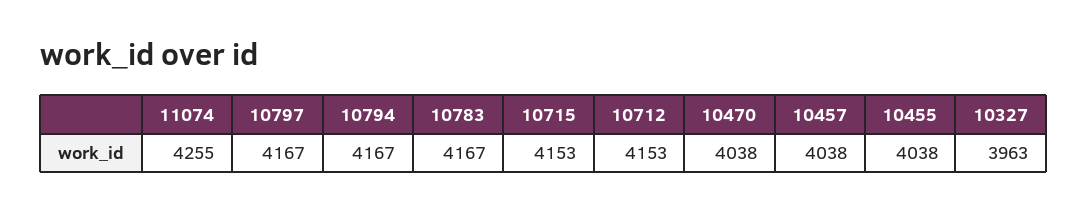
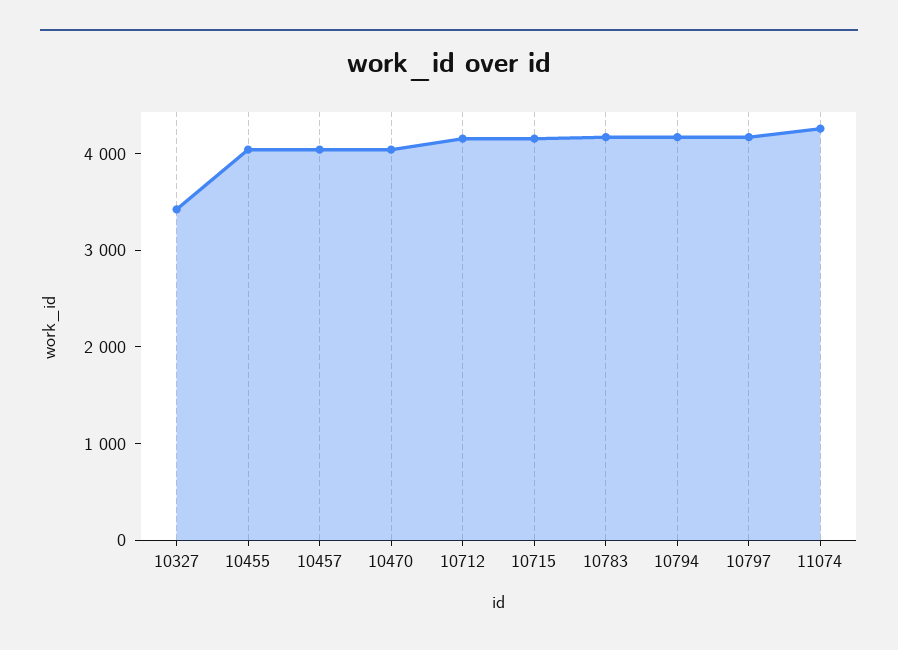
  {
    "11074": 4255,
    "10797": 4167,
    "10794": 4167,
    "10783": 4167,
    "10715": 4153,
    "10712": 4153,
    "10470": 4038,
    "10457": 4038,
    "10455": 4038,
-   "10327": 3963
+   "10327": 3400
  }

